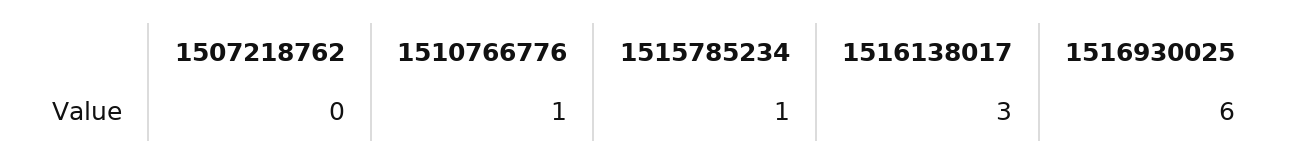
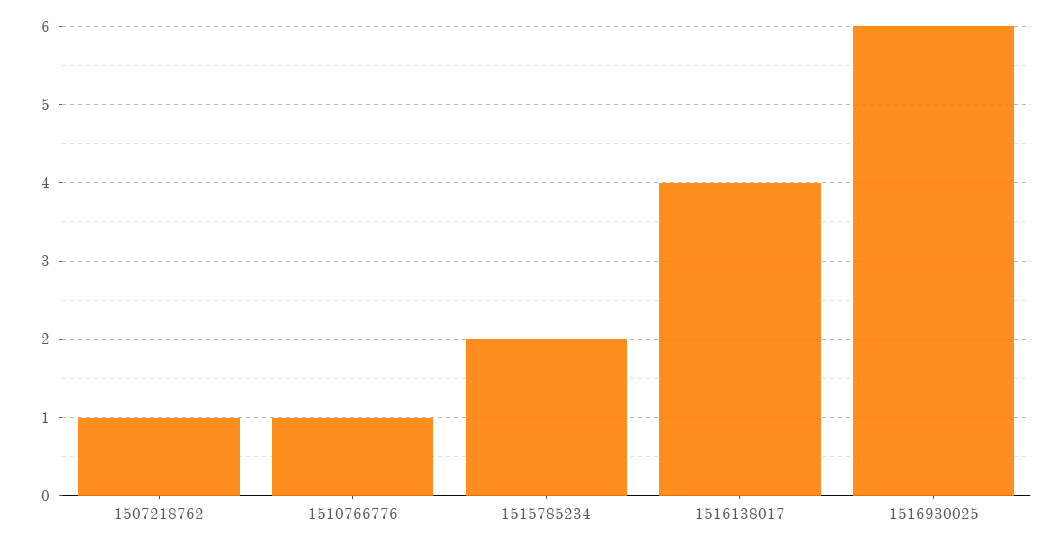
  {
-   "1507218762": 0,
+   "1507218762": 1,
    "1510766776": 1,
-   "1515785234": 1,
+   "1515785234": 2,
-   "1516138017": 3,
+   "1516138017": 4,
    "1516930025": 6
  }

